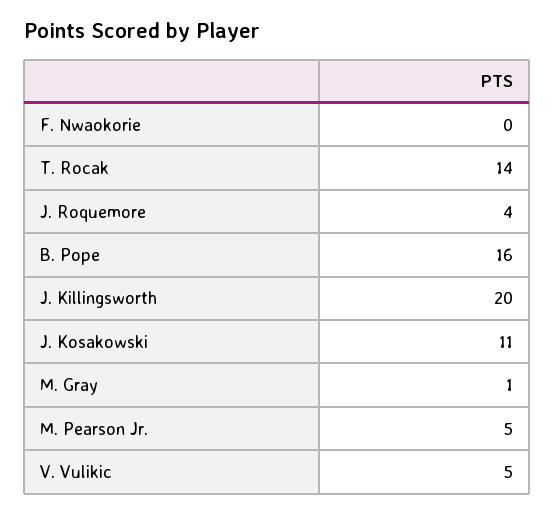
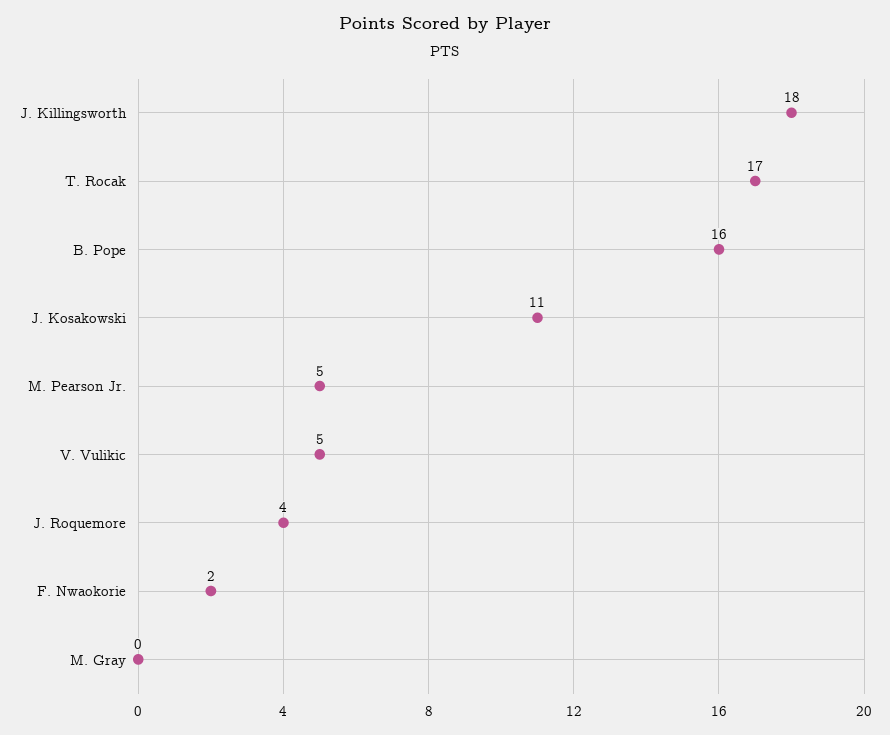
  {
-   "F. Nwaokorie": 0,
+   "F. Nwaokorie": 2,
-   "T. Rocak": 14,
+   "T. Rocak": 17,
    "J. Roquemore": 4,
    "B. Pope": 16,
-   "J. Killingsworth": 20,
+   "J. Killingsworth": 18,
    "J. Kosakowski": 11,
-   "M. Gray": 1,
+   "M. Gray": 0,
    "M. Pearson Jr.": 5,
    "V. Vulikic": 5
  }

